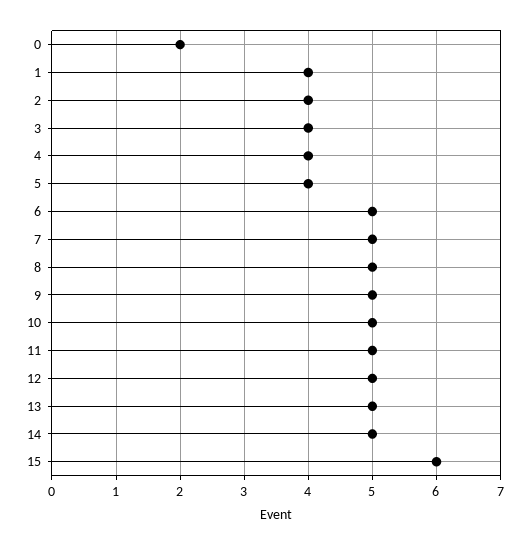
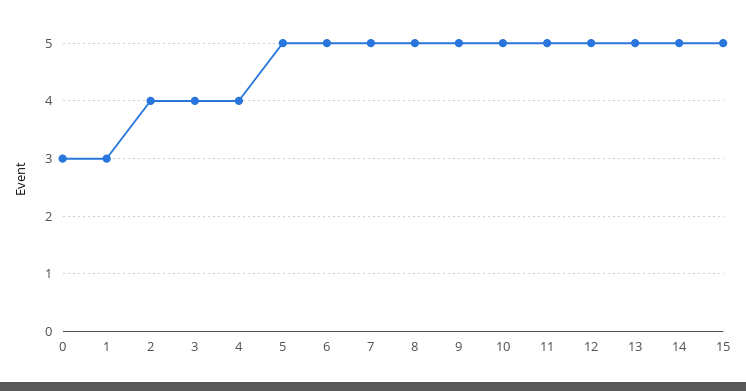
  {
-   "0": 2,
+   "0": 3,
-   "1": 4,
+   "1": 3,
    "2": 4,
    "3": 4,
    "4": 4,
-   "5": 4,
+   "5": 5,
    "6": 5,
    "7": 5,
    "8": 5,
    "9": 5,
    "10": 5,
    "11": 5,
    "12": 5,
    "13": 5,
    "14": 5,
-   "15": 6
+   "15": 5
  }

